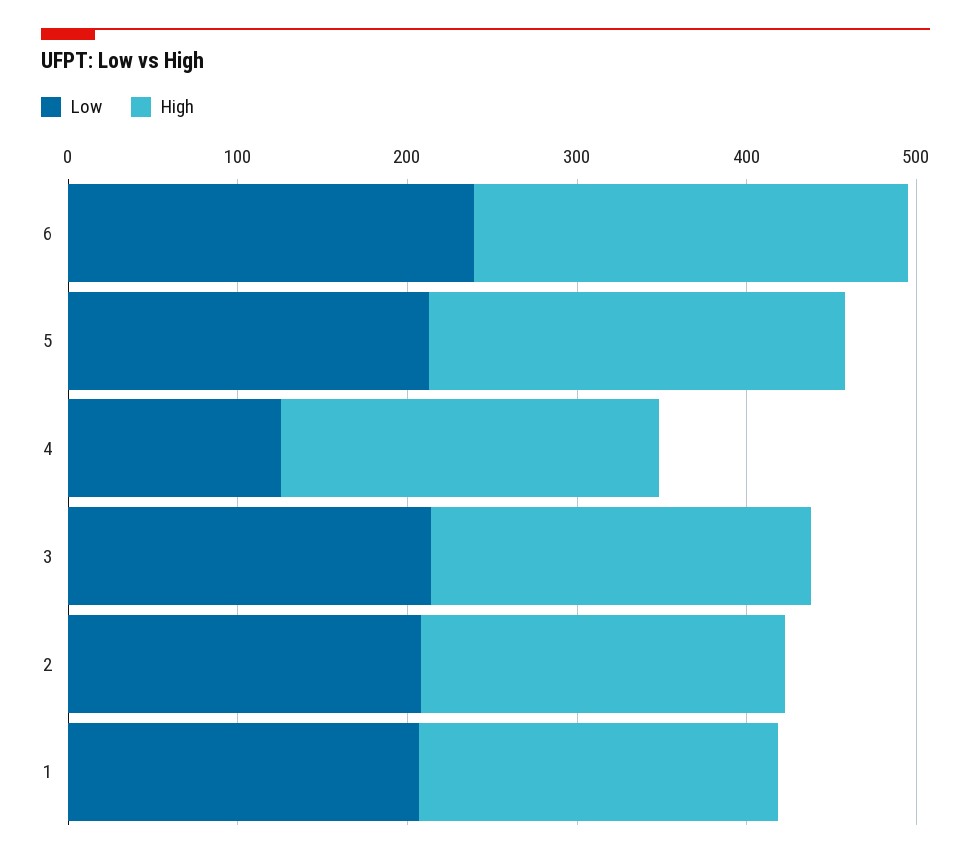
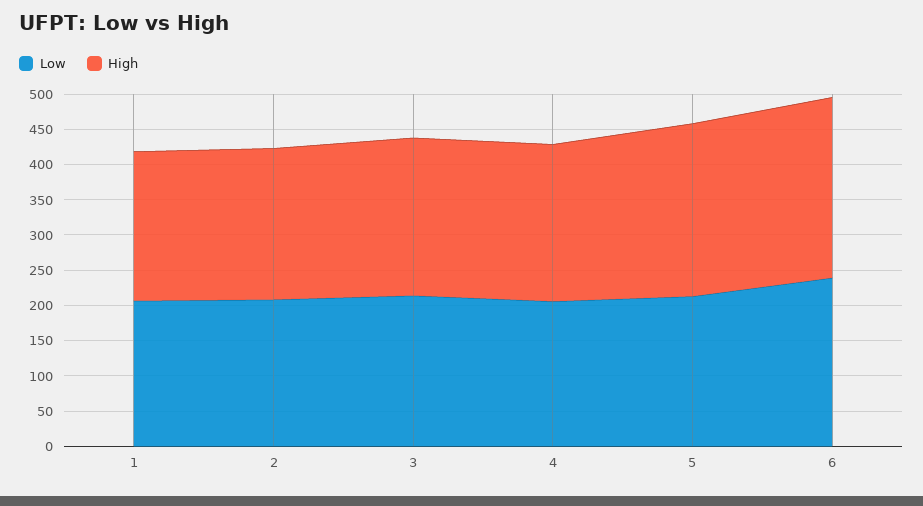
  {
    "Low": {
      "6": 240,
      "5": 220,
-     "4": 120,
+     "4": 200,
      "3": 220,
      "2": 200,
      "1": 200
    },
    "High": {
      "6": 260,
      "5": 240,
      "4": 220,
      "3": 220,
      "2": 220,
      "1": 220
    }
  }

